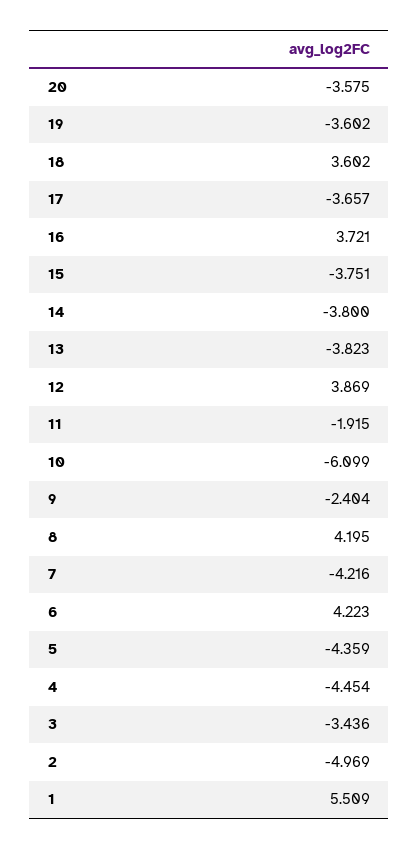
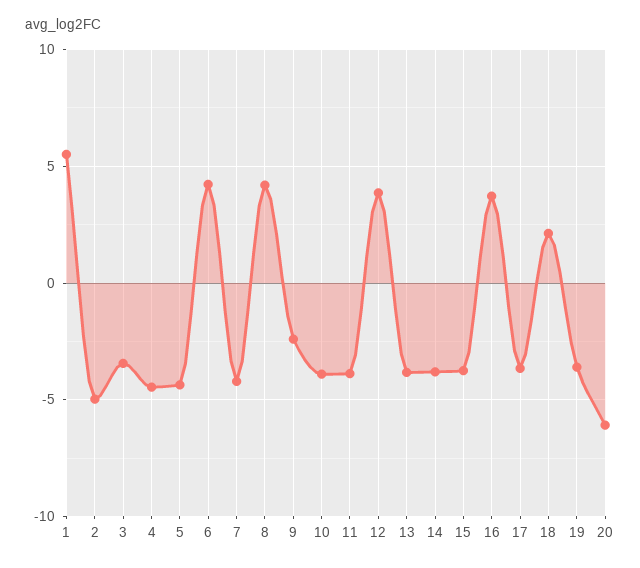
  {
-   "20": -3.575,
+   "20": -6,
    "19": -3.602,
-   "18": 3.602,
+   "18": 2,
    "17": -3.657,
    "16": 3.721,
    "15": -3.751,
    "14": -3.8,
    "13": -3.823,
    "12": 3.869,
-   "11": -1.915,
+   "11": -4,
-   "10": -6.099,
+   "10": -4,
    "9": -2.404,
    "8": 4.195,
    "7": -4.216,
    "6": 4.223,
    "5": -4.359,
    "4": -4.454,
    "3": -3.436,
    "2": -4.969,
    "1": 5.509
  }

